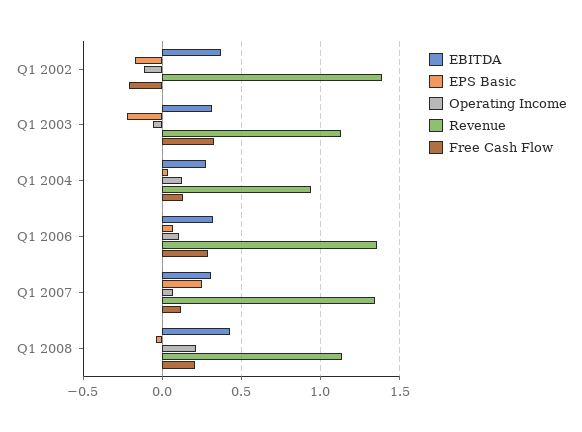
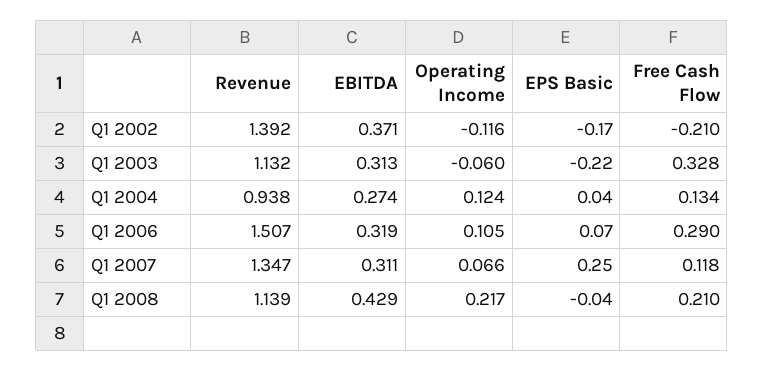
  {
    "EBITDA": {
      "Q1 2002": 0.371,
      "Q1 2003": 0.313,
      "Q1 2004": 0.274,
      "Q1 2006": 0.319,
      "Q1 2007": 0.311,
      "Q1 2008": 0.429
    },
    "EPS Basic": {
      "Q1 2002": -0.17,
      "Q1 2003": -0.22,
      "Q1 2004": 0.04,
      "Q1 2006": 0.07,
      "Q1 2007": 0.25,
      "Q1 2008": -0.04
    },
    "Operating Income": {
      "Q1 2002": -0.116,
      "Q1 2003": -0.06,
      "Q1 2004": 0.124,
      "Q1 2006": 0.105,
      "Q1 2007": 0.066,
      "Q1 2008": 0.217
    },
    "Revenue": {
      "Q1 2002": 1.392,
      "Q1 2003": 1.132,
      "Q1 2004": 0.938,
-     "Q1 2006": 1.35,
+     "Q1 2006": 1.507,
      "Q1 2007": 1.347,
      "Q1 2008": 1.139
    },
    "Free Cash Flow": {
      "Q1 2002": -0.21,
      "Q1 2003": 0.328,
      "Q1 2004": 0.134,
      "Q1 2006": 0.29,
      "Q1 2007": 0.118,
      "Q1 2008": 0.21
    }
  }

